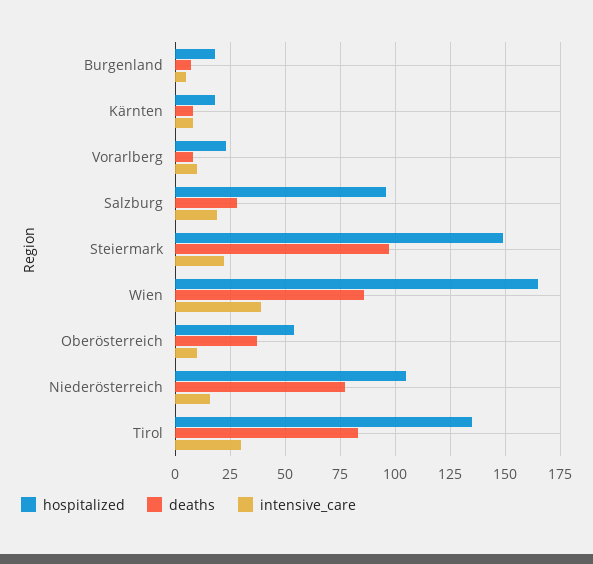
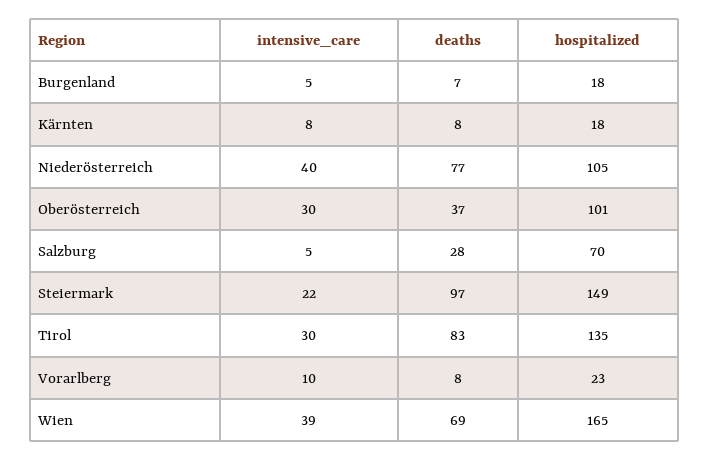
  {
    "hospitalized": {
      "Burgenland": 18,
      "Kärnten": 18,
      "Vorarlberg": 23,
-     "Salzburg": 95,
+     "Salzburg": 70,
      "Steiermark": 149,
      "Wien": 165,
-     "Oberösterreich": 55,
+     "Oberösterreich": 101,
      "Niederösterreich": 105,
      "Tirol": 135
    },
    "deaths": {
      "Burgenland": 7,
      "Kärnten": 8,
      "Vorarlberg": 8,
      "Salzburg": 28,
      "Steiermark": 97,
-     "Wien": 85,
+     "Wien": 69,
      "Oberösterreich": 37,
      "Niederösterreich": 77,
      "Tirol": 83
    },
    "intensive_care": {
      "Burgenland": 5,
      "Kärnten": 8,
      "Vorarlberg": 10,
-     "Salzburg": 20,
+     "Salzburg": 5,
      "Steiermark": 22,
      "Wien": 39,
-     "Oberösterreich": 10,
+     "Oberösterreich": 30,
-     "Niederösterreich": 15,
+     "Niederösterreich": 40,
      "Tirol": 30
    }
  }

